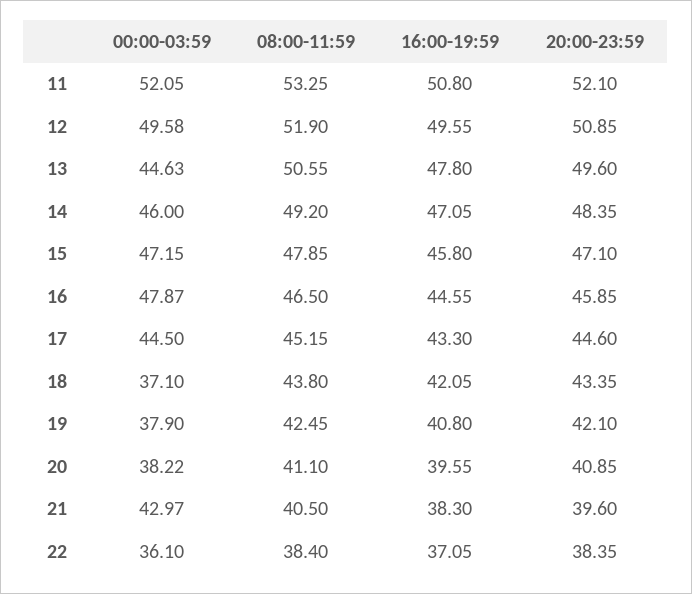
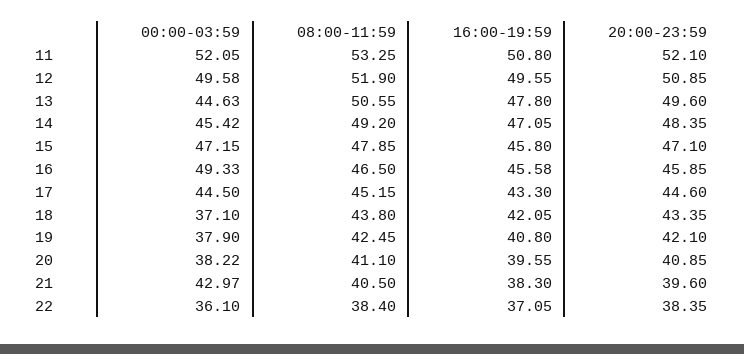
  {
    "00:00-03:59": {
      "11": 52.05,
      "12": 49.58,
      "13": 44.63,
-     "14": 46,
+     "14": 45.42,
      "15": 47.15,
-     "16": 47.87,
+     "16": 49.33,
      "17": 44.5,
      "18": 37.1,
      "19": 37.9,
      "20": 38.22,
      "21": 42.97,
      "22": 36.1
    },
    "08:00-11:59": {
      "11": 53.25,
      "12": 51.9,
      "13": 50.55,
      "14": 49.2,
      "15": 47.85,
      "16": 46.5,
      "17": 45.15,
      "18": 43.8,
      "19": 42.45,
      "20": 41.1,
      "21": 40.5,
      "22": 38.4
    },
    "16:00-19:59": {
      "11": 50.8,
      "12": 49.55,
      "13": 47.8,
      "14": 47.05,
      "15": 45.8,
-     "16": 44.55,
+     "16": 45.58,
      "17": 43.3,
      "18": 42.05,
      "19": 40.8,
      "20": 39.55,
      "21": 38.3,
      "22": 37.05
    },
    "20:00-23:59": {
      "11": 52.1,
      "12": 50.85,
      "13": 49.6,
      "14": 48.35,
      "15": 47.1,
      "16": 45.85,
      "17": 44.6,
      "18": 43.35,
      "19": 42.1,
      "20": 40.85,
      "21": 39.6,
      "22": 38.35
    }
  }

